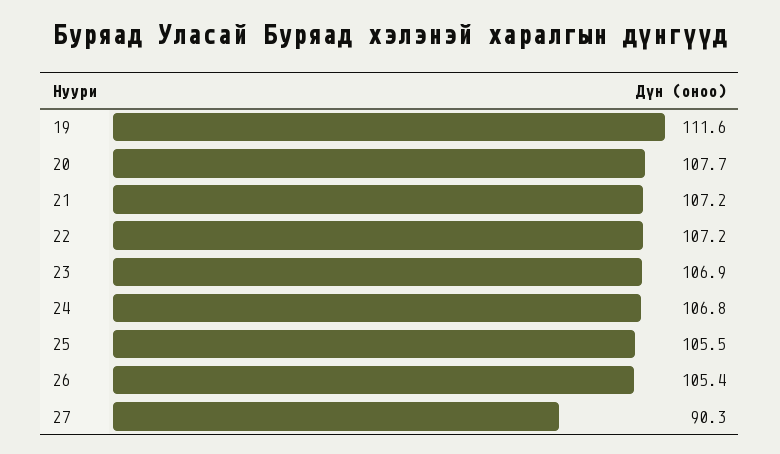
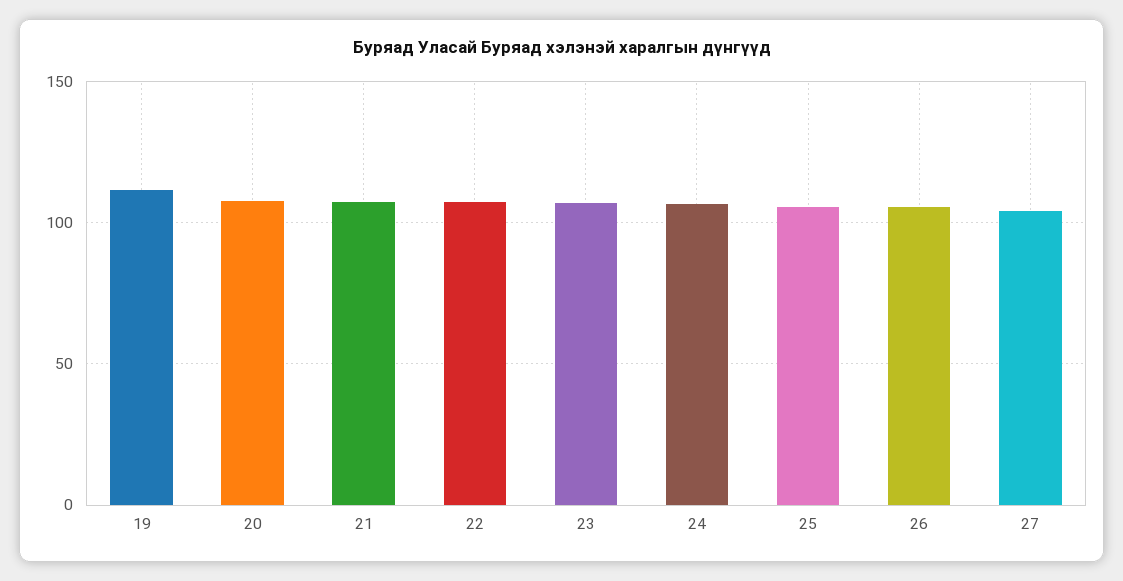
  {
    "19": 111.6,
    "20": 107.7,
    "21": 107.2,
    "22": 107.2,
    "23": 106.9,
    "24": 106.8,
    "25": 105.5,
    "26": 105.4,
-   "27": 90.3
+   "27": 105
  }

